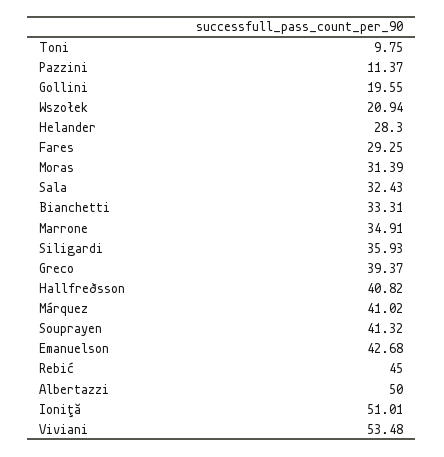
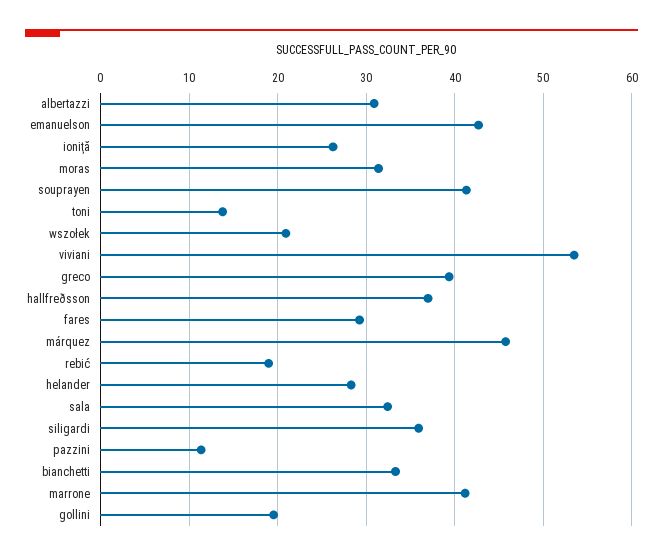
  {
-   "Toni": 9.75,
+   "Toni": 14,
    "Pazzini": 11.37,
    "Gollini": 19.55,
    "Wszołek": 20.94,
    "Helander": 28.3,
    "Fares": 29.25,
    "Moras": 31.39,
    "Sala": 32.43,
    "Bianchetti": 33.31,
-   "Marrone": 34.91,
+   "Marrone": 41,
    "Siligardi": 35.93,
    "Greco": 39.37,
-   "Hallfreðsson": 40.82,
+   "Hallfreðsson": 37,
-   "Márquez": 41.02,
+   "Márquez": 46,
    "Souprayen": 41.32,
    "Emanuelson": 42.68,
-   "Rebić": 45,
+   "Rebić": 19,
-   "Albertazzi": 50,
+   "Albertazzi": 31,
-   "Ioniţă": 51.01,
+   "Ioniţă": 26,
    "Viviani": 53.48
  }

